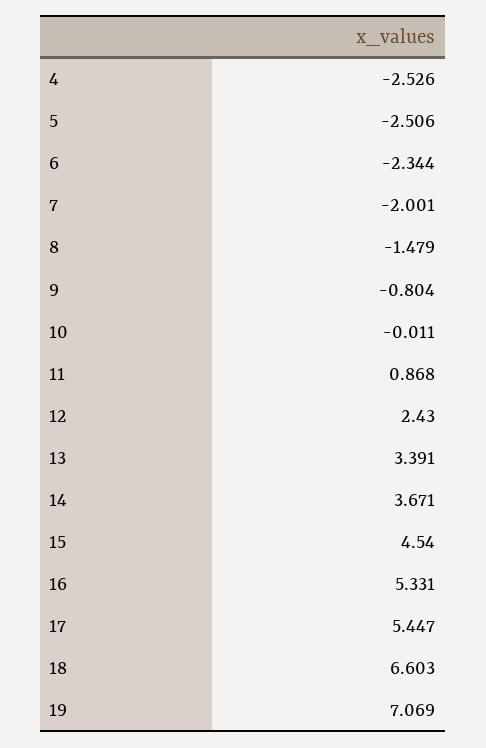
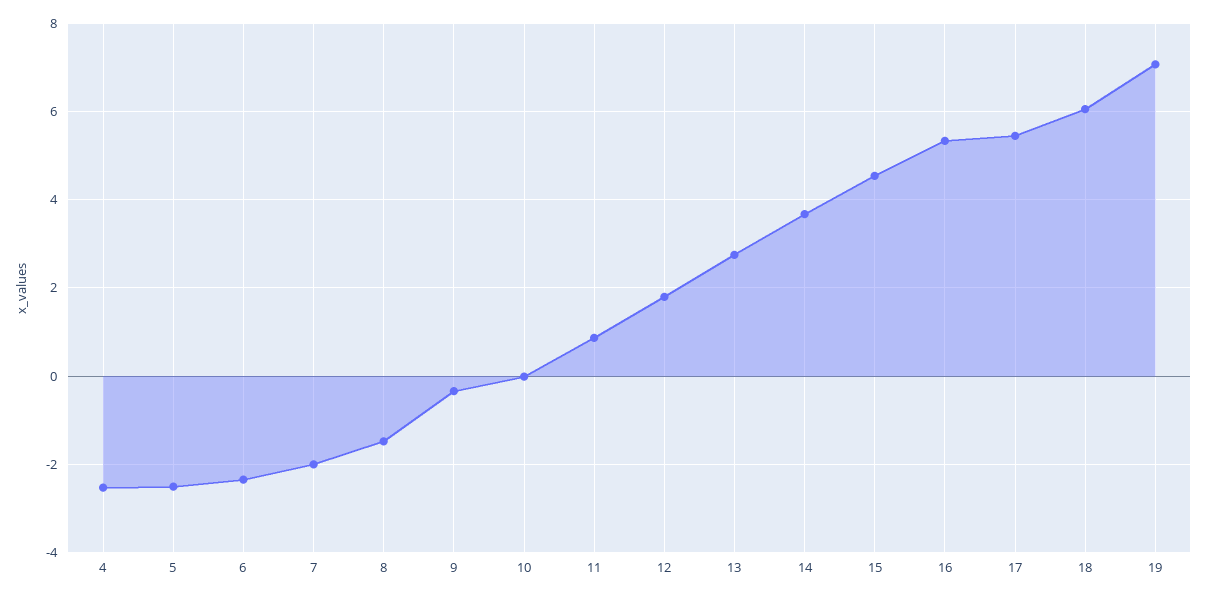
  {
    "4": -2.526,
    "5": -2.506,
    "6": -2.344,
    "7": -2.001,
    "8": -1.479,
-   "9": -0.804,
+   "9": -0.4,
    "10": -0.011,
    "11": 0.868,
-   "12": 2.43,
+   "12": 1.8,
-   "13": 3.391,
+   "13": 2.8,
    "14": 3.671,
    "15": 4.54,
    "16": 5.331,
    "17": 5.447,
-   "18": 6.603,
+   "18": 6,
    "19": 7.069
  }

